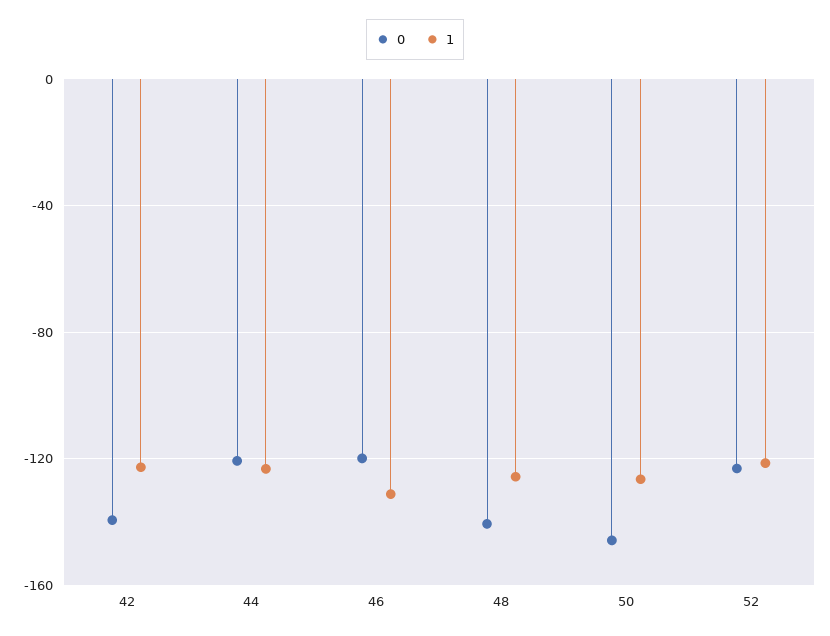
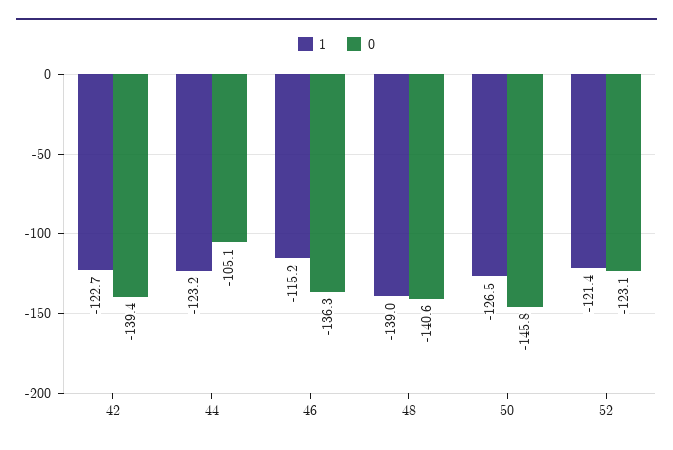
  {
    "0": {
      "42": -139.4,
-     "44": -120,
+     "44": -105.1,
-     "46": -120,
+     "46": -136.3,
      "48": -140.6,
      "50": -145.8,
      "52": -123.1
    },
    "1": {
      "42": -122.7,
      "44": -123.2,
-     "46": -130,
+     "46": -115.2,
-     "48": -125,
+     "48": -139,
      "50": -126.5,
      "52": -121.4
    }
  }

